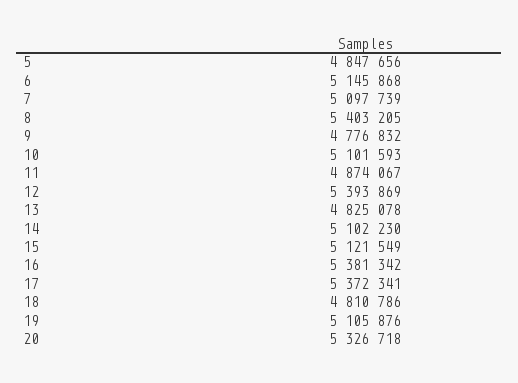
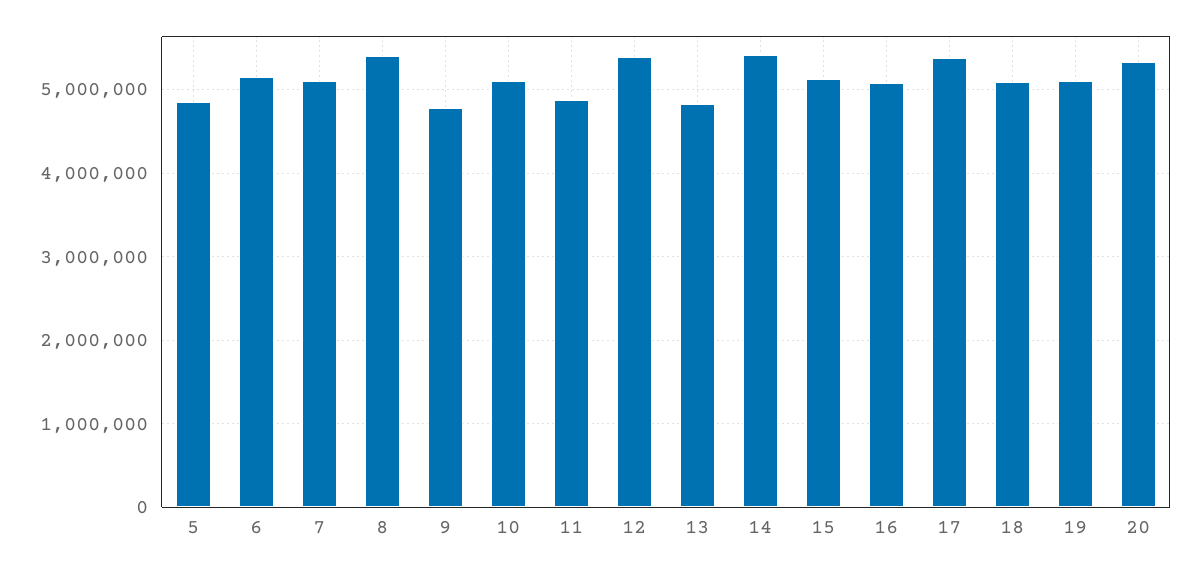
  {
    "5": 4847656,
    "6": 5145868,
    "7": 5097739,
    "8": 5403205,
    "9": 4776832,
    "10": 5101593,
    "11": 4874067,
    "12": 5393869,
    "13": 4825078,
-   "14": 5102230,
+   "14": 5400000,
    "15": 5121549,
-   "16": 5381342,
+   "16": 5100000,
    "17": 5372341,
-   "18": 4810786,
+   "18": 5100000,
    "19": 5105876,
    "20": 5326718
  }

